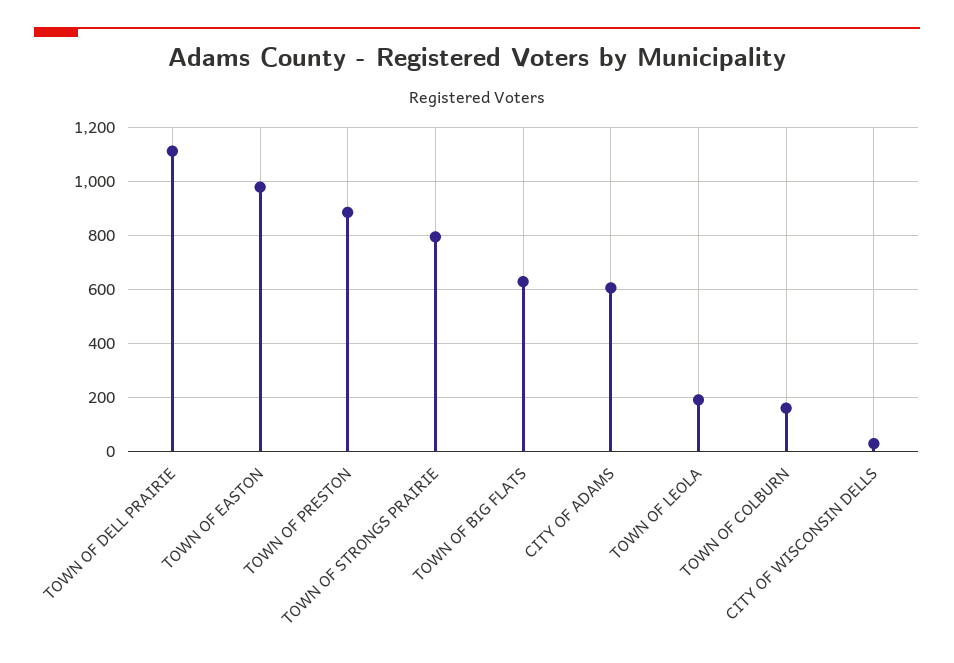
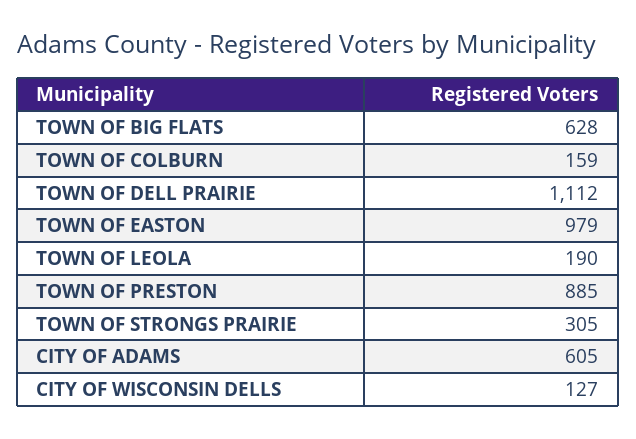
  {
    "TOWN OF DELL PRAIRIE": 1112,
    "TOWN OF EASTON": 979,
    "TOWN OF PRESTON": 885,
-   "TOWN OF STRONGS PRAIRIE": 800,
+   "TOWN OF STRONGS PRAIRIE": 305,
    "TOWN OF BIG FLATS": 628,
    "CITY OF ADAMS": 605,
    "TOWN OF LEOLA": 190,
    "TOWN OF COLBURN": 159,
-   "CITY OF WISCONSIN DELLS": 25
+   "CITY OF WISCONSIN DELLS": 127
  }

